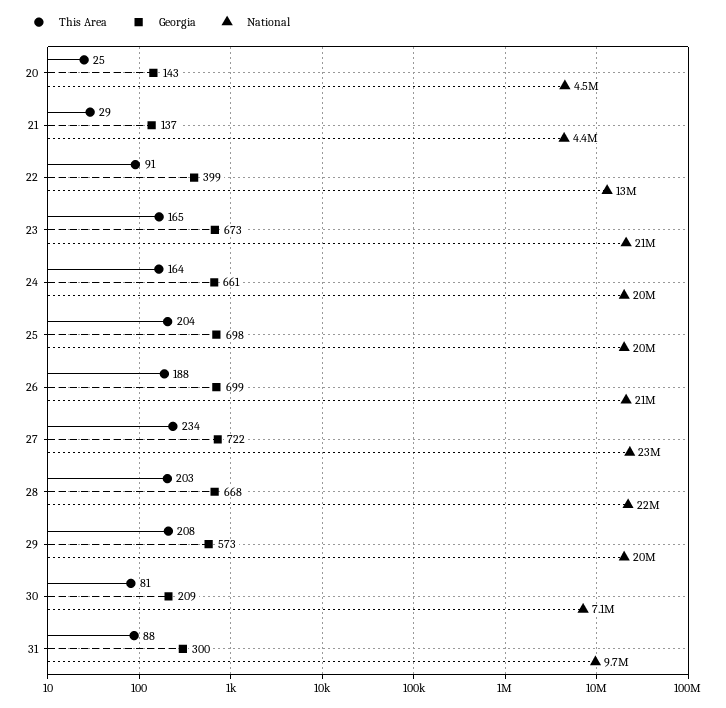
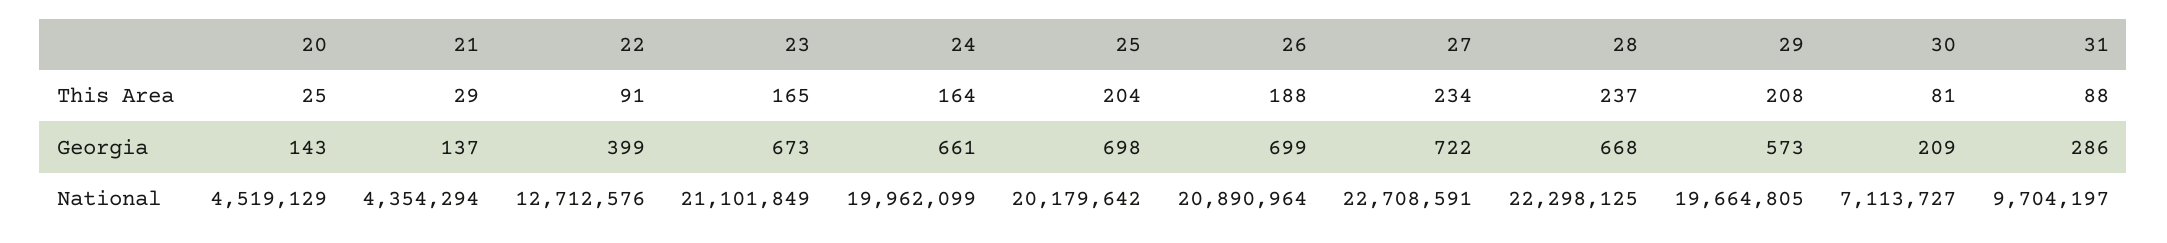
  {
    "This Area": {
      "20": 25,
      "21": 29,
      "22": 91,
      "23": 165,
      "24": 164,
      "25": 204,
      "26": 188,
      "27": 234,
-     "28": 203,
+     "28": 237,
      "29": 208,
      "30": 81,
      "31": 88
    },
    "Georgia": {
      "20": 143,
      "21": 137,
      "22": 399,
      "23": 673,
      "24": 661,
      "25": 698,
      "26": 699,
      "27": 722,
      "28": 668,
      "29": 573,
      "30": 209,
-     "31": 300
+     "31": 286
    },
    "National": {
      "20": 4519129,
      "21": 4354294,
      "22": 12712576,
      "23": 21101849,
      "24": 19962099,
      "25": 20179642,
      "26": 20890964,
      "27": 22708591,
      "28": 22298125,
      "29": 19664805,
      "30": 7113727,
      "31": 9704197
    }
  }

